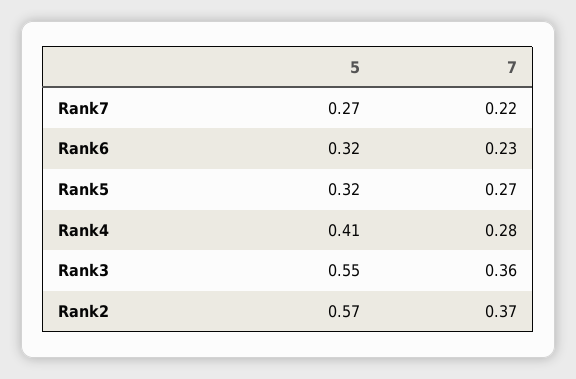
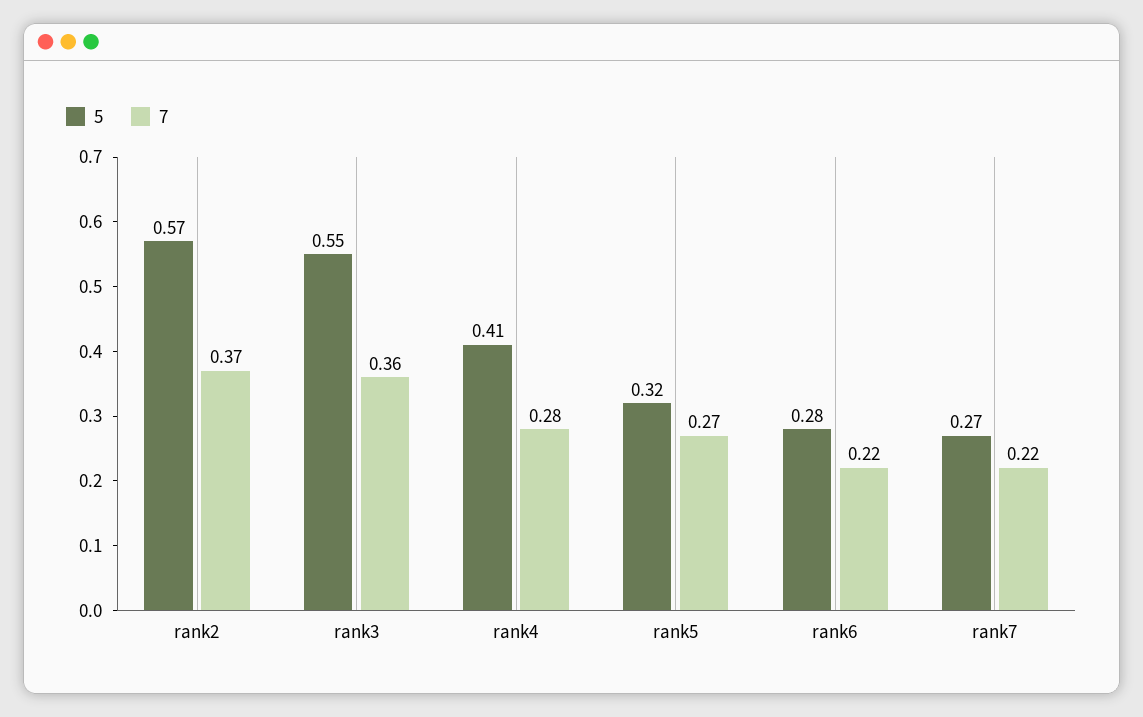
  {
    "5": {
      "Rank7": 0.27,
-     "Rank6": 0.32,
+     "Rank6": 0.28,
      "Rank5": 0.32,
      "Rank4": 0.41,
      "Rank3": 0.55,
      "Rank2": 0.57
    },
    "7": {
      "Rank7": 0.22,
-     "Rank6": 0.23,
+     "Rank6": 0.22,
      "Rank5": 0.27,
      "Rank4": 0.28,
      "Rank3": 0.36,
      "Rank2": 0.37
    }
  }

